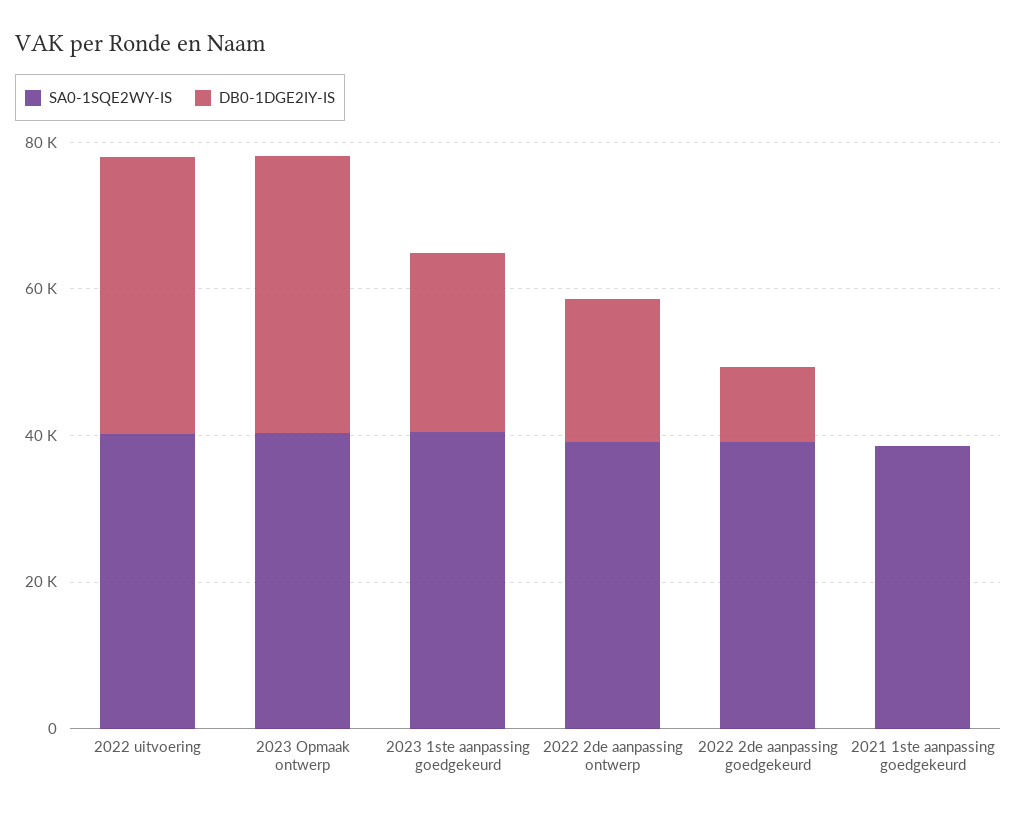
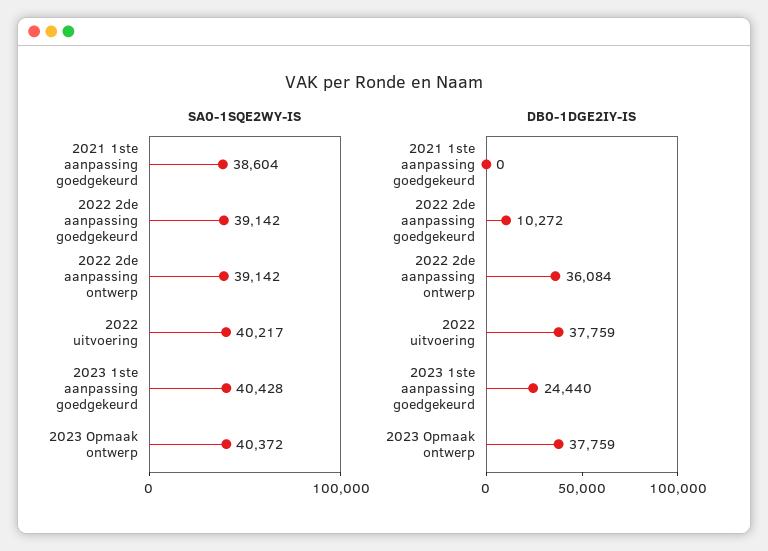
  {
    "SA0-1SQE2WY-IS": {
      "2022 uitvoering": 40217,
      "2023 Opmaak ontwerp": 40372,
      "2023 1ste aanpassing goedgekeurd": 40428,
      "2022 2de aanpassing ontwerp": 39142,
      "2022 2de aanpassing goedgekeurd": 39142,
      "2021 1ste aanpassing goedgekeurd": 38604
    },
    "DB0-1DGE2IY-IS": {
      "2022 uitvoering": 37759,
      "2023 Opmaak ontwerp": 37759,
      "2023 1ste aanpassing goedgekeurd": 24440,
-     "2022 2de aanpassing ontwerp": 20000,
+     "2022 2de aanpassing ontwerp": 36084,
      "2022 2de aanpassing goedgekeurd": 10272,
      "2021 1ste aanpassing goedgekeurd": 0
    }
  }

